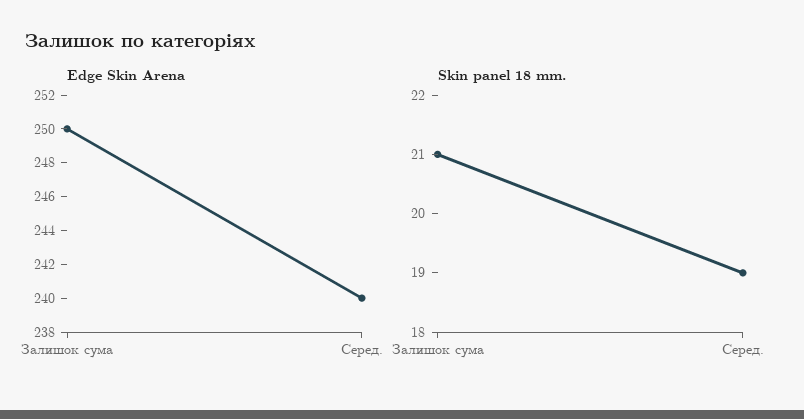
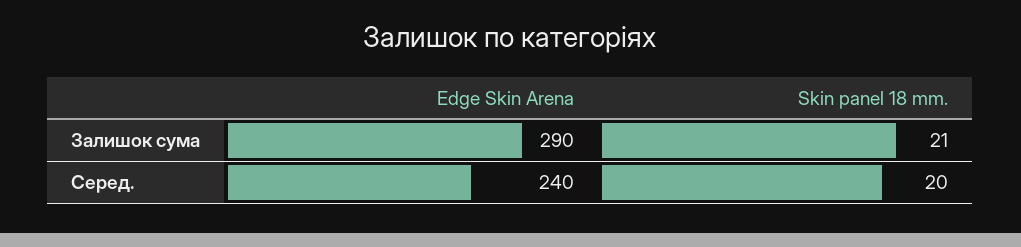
  {
    "Edge Skin Arena": {
-     "Залишок сума": 250,
+     "Залишок сума": 290,
      "Серед.": 240
    },
    "Skin panel 18 mm.": {
      "Залишок сума": 21,
-     "Серед.": 19
+     "Серед.": 20
    }
  }

